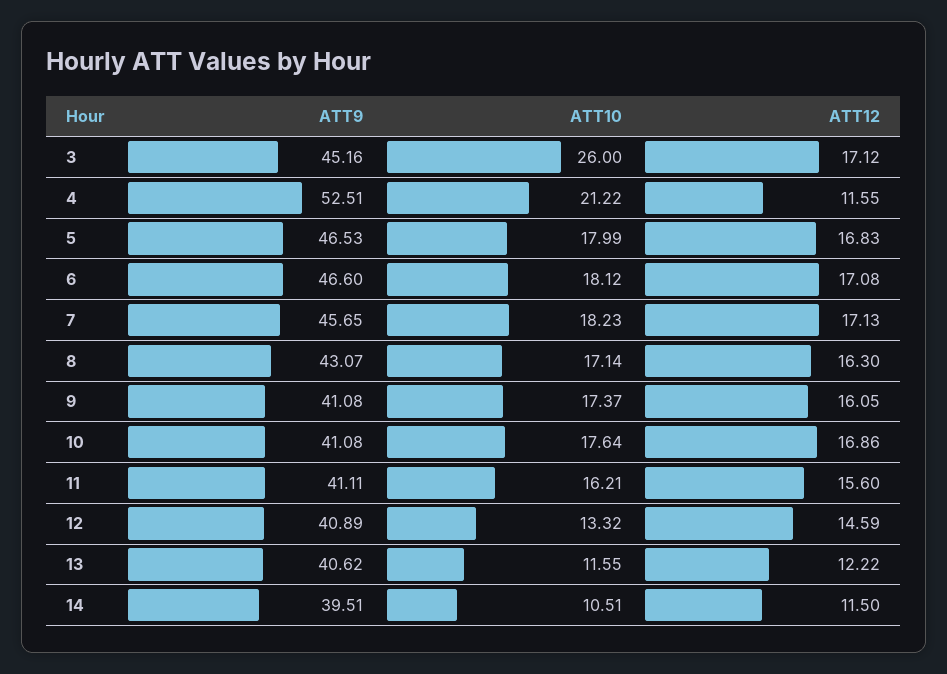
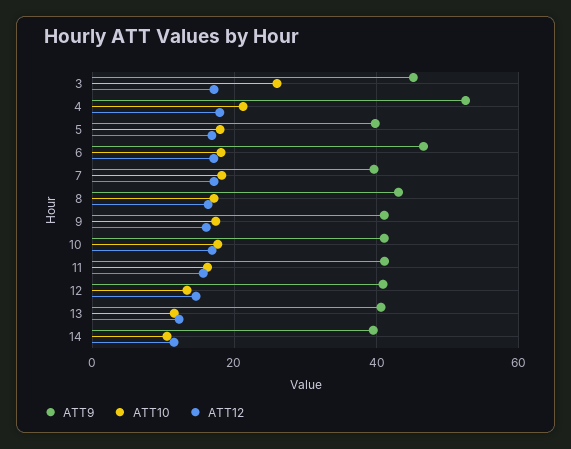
  {
    "ATT9": {
      "3": 45.16,
      "4": 52.51,
-     "5": 46.53,
+     "5": 40,
      "6": 46.6,
-     "7": 45.65,
+     "7": 40,
      "8": 43.07,
      "9": 41.08,
      "10": 41.08,
      "11": 41.11,
      "12": 40.89,
      "13": 40.62,
      "14": 39.51
    },
    "ATT10": {
      "3": 26,
      "4": 21.22,
      "5": 17.99,
      "6": 18.12,
      "7": 18.23,
      "8": 17.14,
      "9": 17.37,
      "10": 17.64,
      "11": 16.21,
      "12": 13.32,
      "13": 11.55,
      "14": 10.51
    },
    "ATT12": {
      "3": 17.12,
-     "4": 11.55,
+     "4": 18,
      "5": 16.83,
      "6": 17.08,
      "7": 17.13,
      "8": 16.3,
      "9": 16.05,
      "10": 16.86,
      "11": 15.6,
      "12": 14.59,
      "13": 12.22,
      "14": 11.5
    }
  }

